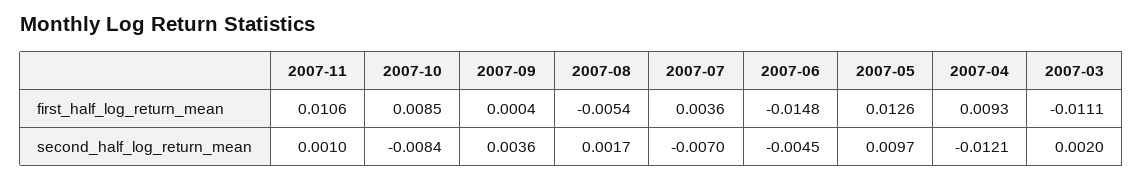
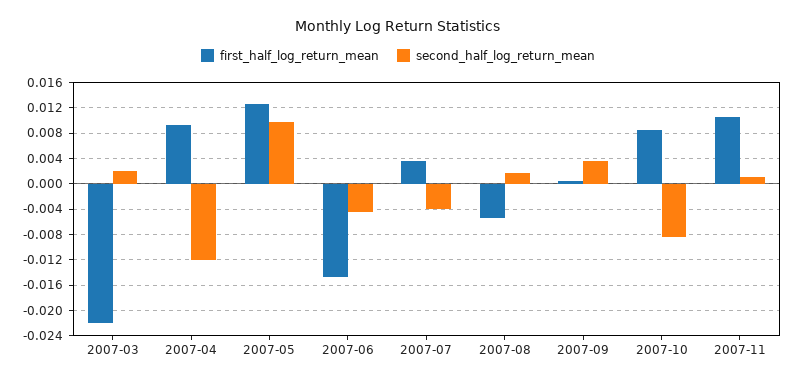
  {
    "first_half_log_return_mean": {
      "2007-11": 0.0106,
      "2007-10": 0.0085,
      "2007-09": 0.0004,
      "2007-08": -0.0054,
      "2007-07": 0.0036,
      "2007-06": -0.0148,
      "2007-05": 0.0126,
      "2007-04": 0.0093,
-     "2007-03": -0.0111
+     "2007-03": -0.022
    },
    "second_half_log_return_mean": {
      "2007-11": 0.001,
      "2007-10": -0.0084,
      "2007-09": 0.0036,
      "2007-08": 0.0017,
-     "2007-07": -0.007,
+     "2007-07": -0.004,
      "2007-06": -0.0045,
      "2007-05": 0.0097,
      "2007-04": -0.0121,
      "2007-03": 0.002
    }
  }

